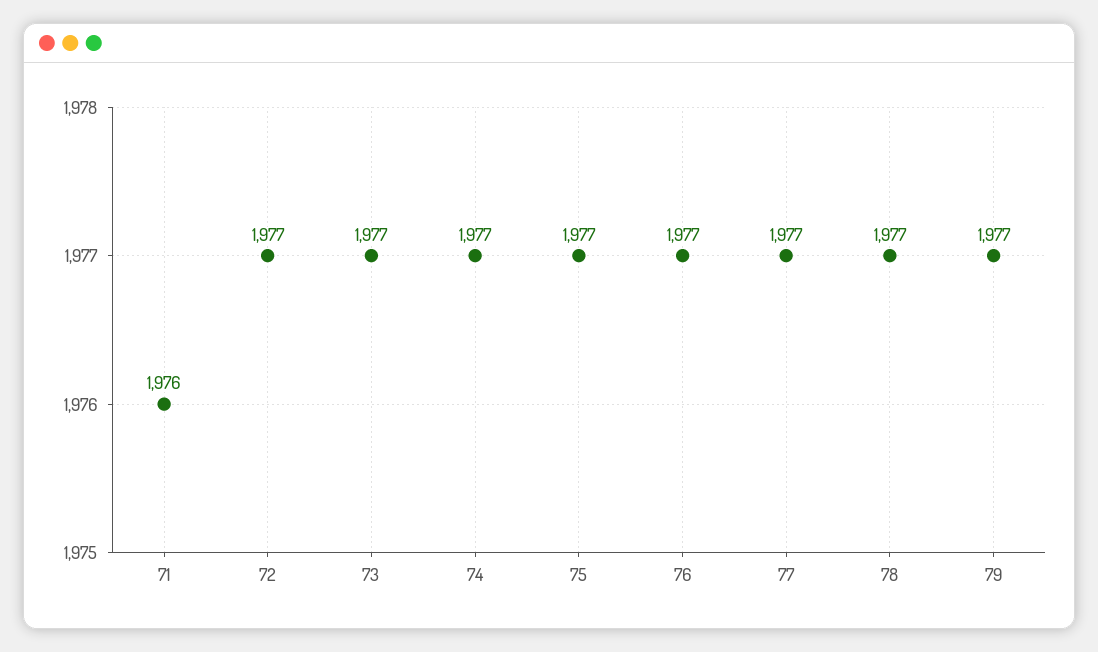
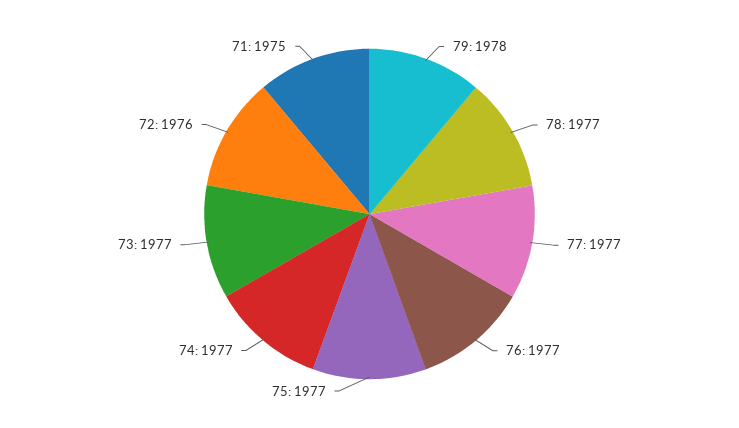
  {
-   "71": 1976,
+   "71": 1975,
-   "72": 1977,
+   "72": 1976,
    "73": 1977,
    "74": 1977,
    "75": 1977,
    "76": 1977,
    "77": 1977,
    "78": 1977,
-   "79": 1977
+   "79": 1978
  }

